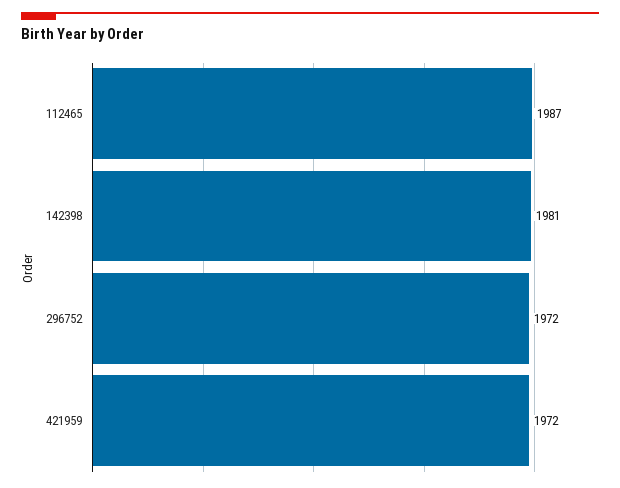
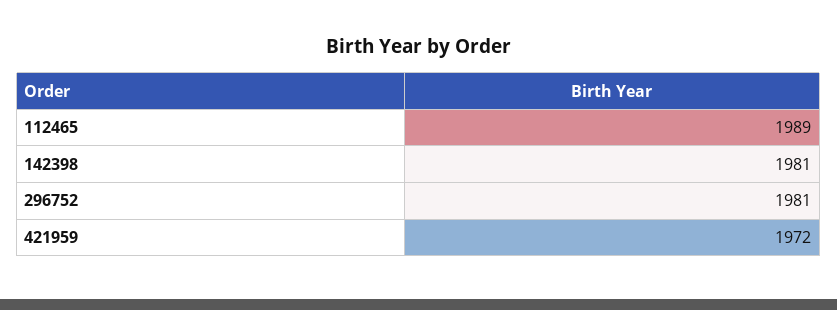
  {
-   "112465": 1987,
+   "112465": 1989,
    "142398": 1981,
-   "296752": 1972,
+   "296752": 1981,
    "421959": 1972
  }

